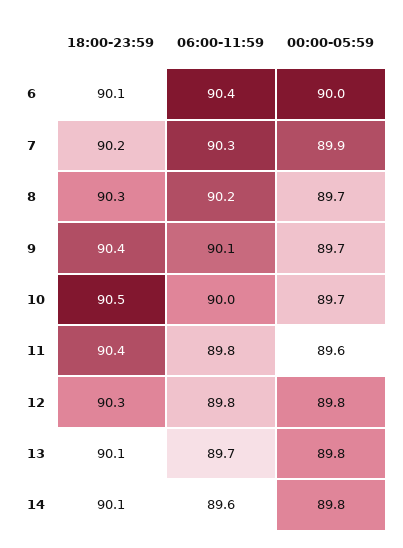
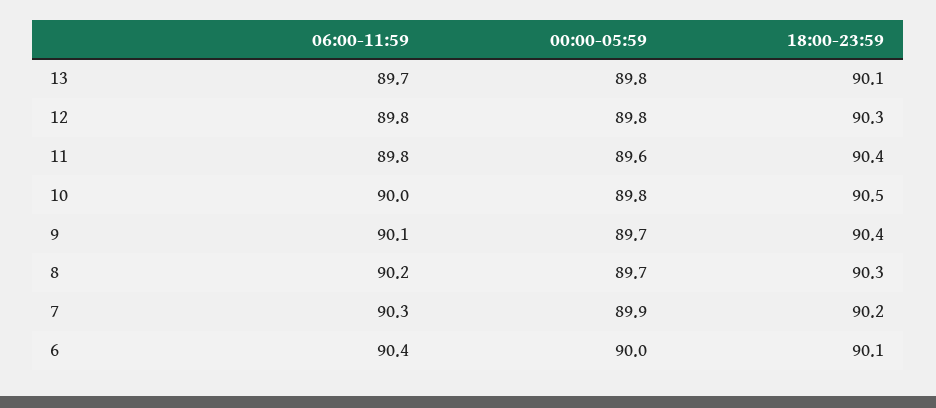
  {
    "18:00-23:59": {
      "6": 90.1,
      "7": 90.2,
      "8": 90.3,
      "9": 90.4,
      "10": 90.5,
      "11": 90.4,
      "12": 90.3,
-     "13": 90.1,
+     "13": 90.1
-     "14": 90.1
    },
    "06:00-11:59": {
      "6": 90.4,
      "7": 90.3,
      "8": 90.2,
      "9": 90.1,
      "10": 90,
      "11": 89.8,
      "12": 89.8,
-     "13": 89.7,
+     "13": 89.7
-     "14": 89.6
    },
    "00:00-05:59": {
      "6": 90,
      "7": 89.9,
      "8": 89.7,
      "9": 89.7,
-     "10": 89.7,
+     "10": 89.8,
      "11": 89.6,
      "12": 89.8,
-     "13": 89.8,
+     "13": 89.8
-     "14": 89.8
    }
  }

